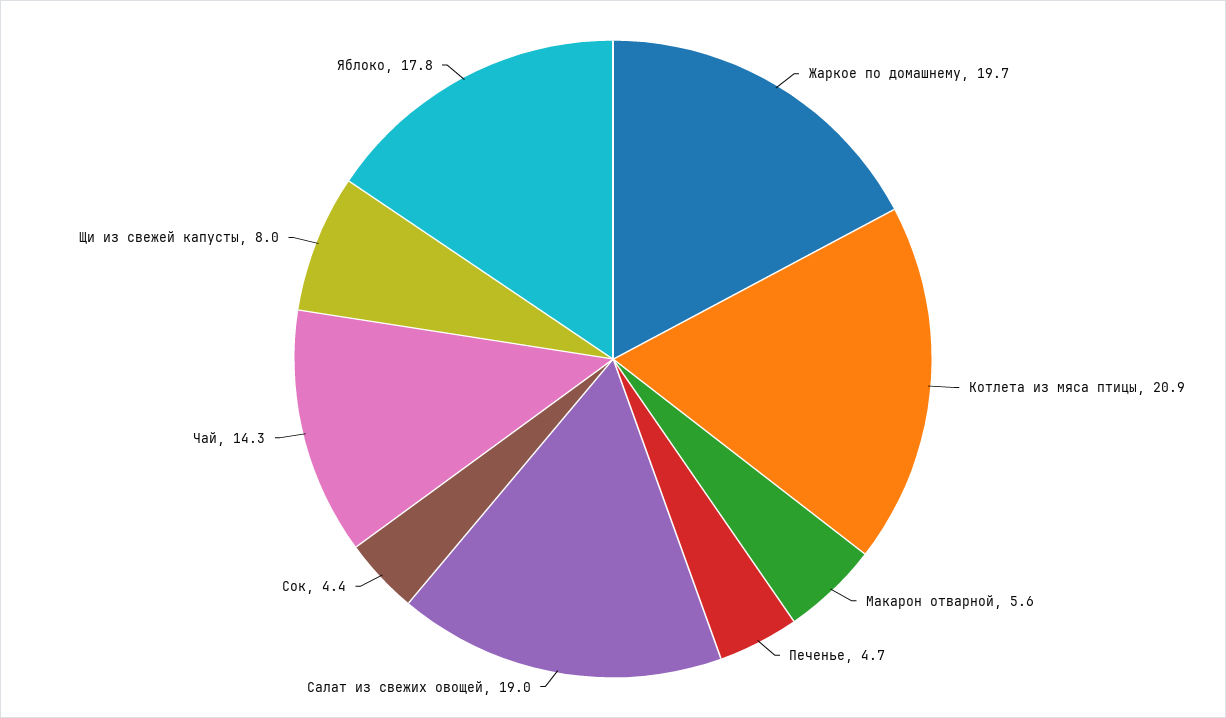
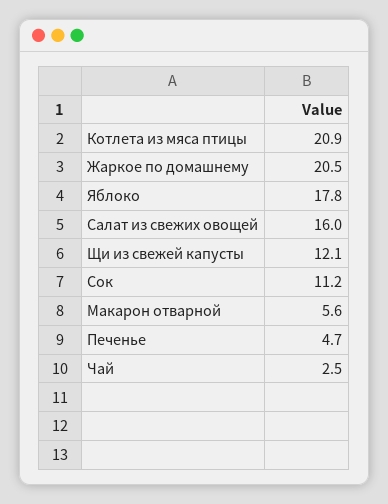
  {
-   "Жаркое по домашнему": 19.7,
+   "Жаркое по домашнему": 20.5,
    "Котлета из мяса птицы": 20.9,
    "Макарон отварной": 5.6,
    "Печенье": 4.7,
-   "Салат из свежих овощей": 19,
+   "Салат из свежих овощей": 16,
-   "Сок": 4.4,
+   "Сок": 11.2,
-   "Чай": 14.3,
+   "Чай": 2.5,
-   "Щи из свежей капусты": 8,
+   "Щи из свежей капусты": 12.1,
    "Яблоко": 17.8
  }

